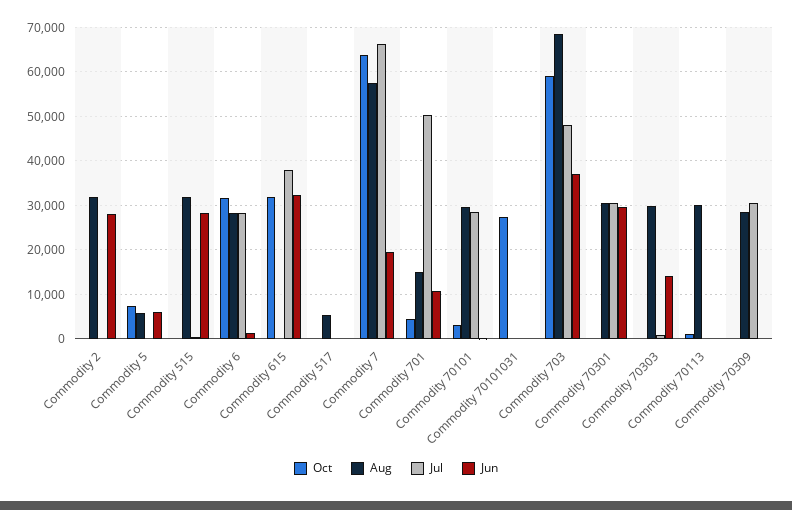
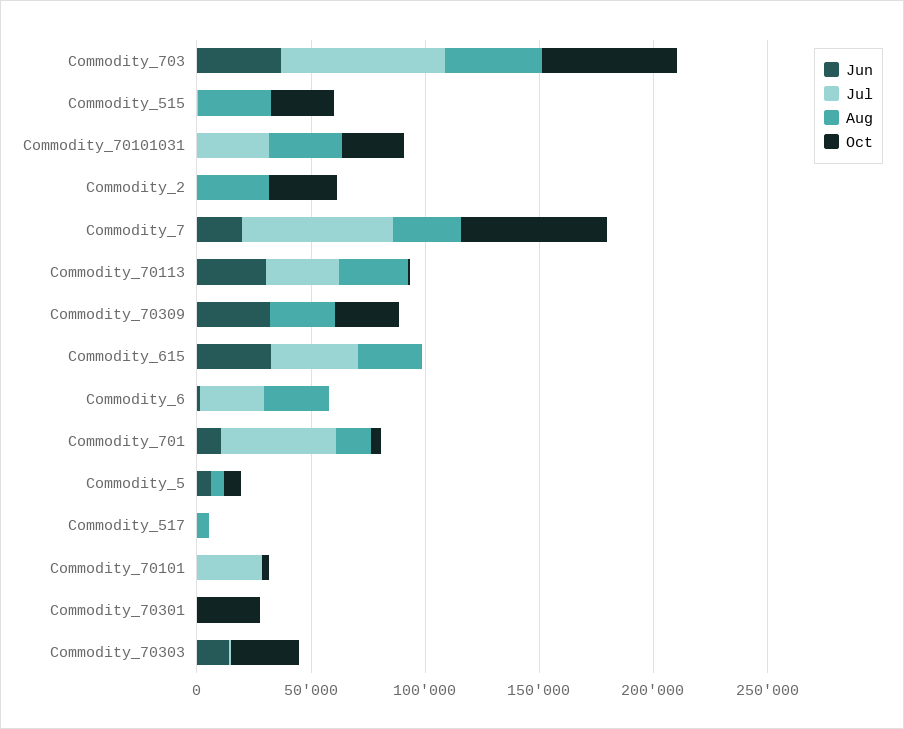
  {
    "Oct": {
-     "Commodity 2": 0,
+     "Commodity 2": 30000,
      "Commodity 5": 8000,
-     "Commodity 515": 0,
+     "Commodity 515": 30000,
-     "Commodity 6": 32000,
+     "Commodity 6": 0,
-     "Commodity 615": 32000,
+     "Commodity 615": 0,
      "Commodity 517": 0,
      "Commodity 7": 64000,
      "Commodity 701": 4000,
      "Commodity 70101": 4000,
      "Commodity 70101031": 28000,
      "Commodity 703": 60000,
-     "Commodity 70301": 0,
+     "Commodity 70301": 30000,
-     "Commodity 70303": 0,
+     "Commodity 70303": 30000,
      "Commodity 70113": 2000,
-     "Commodity 70309": 0
+     "Commodity 70309": 30000
    },
    "Aug": {
      "Commodity 2": 32000,
      "Commodity 5": 6000,
      "Commodity 515": 32000,
      "Commodity 6": 28000,
-     "Commodity 615": 0,
+     "Commodity 615": 30000,
      "Commodity 517": 6000,
-     "Commodity 7": 58000,
+     "Commodity 7": 30000,
      "Commodity 701": 16000,
-     "Commodity 70101": 30000,
+     "Commodity 70101": 0,
-     "Commodity 70101031": 0,
+     "Commodity 70101031": 30000,
-     "Commodity 703": 68000,
+     "Commodity 703": 40000,
-     "Commodity 70301": 30000,
+     "Commodity 70301": 0,
-     "Commodity 70303": 30000,
+     "Commodity 70303": 0,
      "Commodity 70113": 30000,
      "Commodity 70309": 28000
    },
    "Jul": {
      "Commodity 2": 0,
      "Commodity 5": 0,
      "Commodity 515": 0,
      "Commodity 6": 28000,
      "Commodity 615": 38000,
      "Commodity 517": 0,
      "Commodity 7": 66000,
      "Commodity 701": 50000,
      "Commodity 70101": 28000,
-     "Commodity 70101031": 0,
+     "Commodity 70101031": 30000,
-     "Commodity 703": 48000,
+     "Commodity 703": 70000,
-     "Commodity 70301": 30000,
+     "Commodity 70301": 0,
      "Commodity 70303": 0,
-     "Commodity 70113": 0,
+     "Commodity 70113": 30000,
-     "Commodity 70309": 30000
+     "Commodity 70309": 0
    },
    "Jun": {
-     "Commodity 2": 28000,
+     "Commodity 2": 0,
      "Commodity 5": 6000,
-     "Commodity 515": 28000,
+     "Commodity 515": 0,
      "Commodity 6": 2000,
      "Commodity 615": 32000,
      "Commodity 517": 0,
      "Commodity 7": 20000,
      "Commodity 701": 10000,
      "Commodity 70101": 0,
      "Commodity 70101031": 0,
      "Commodity 703": 36000,
-     "Commodity 70301": 30000,
+     "Commodity 70301": 0,
      "Commodity 70303": 14000,
-     "Commodity 70113": 0,
+     "Commodity 70113": 30000,
-     "Commodity 70309": 0
+     "Commodity 70309": 30000
    }
  }

